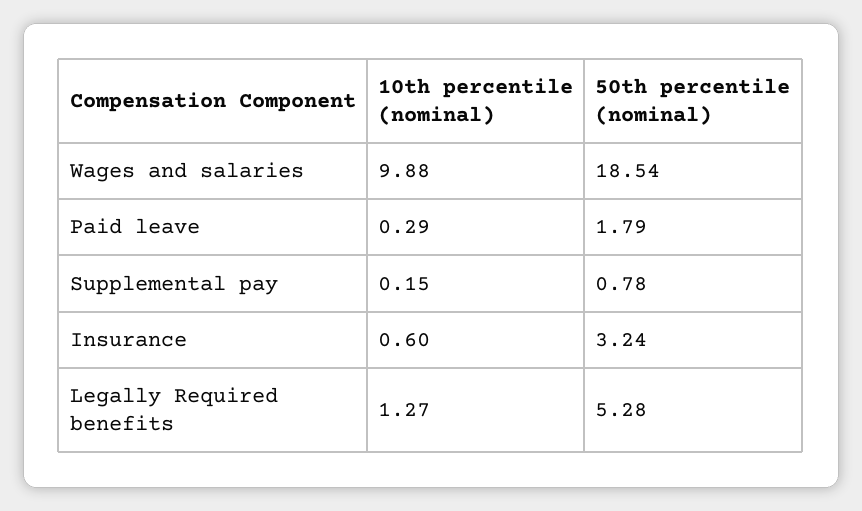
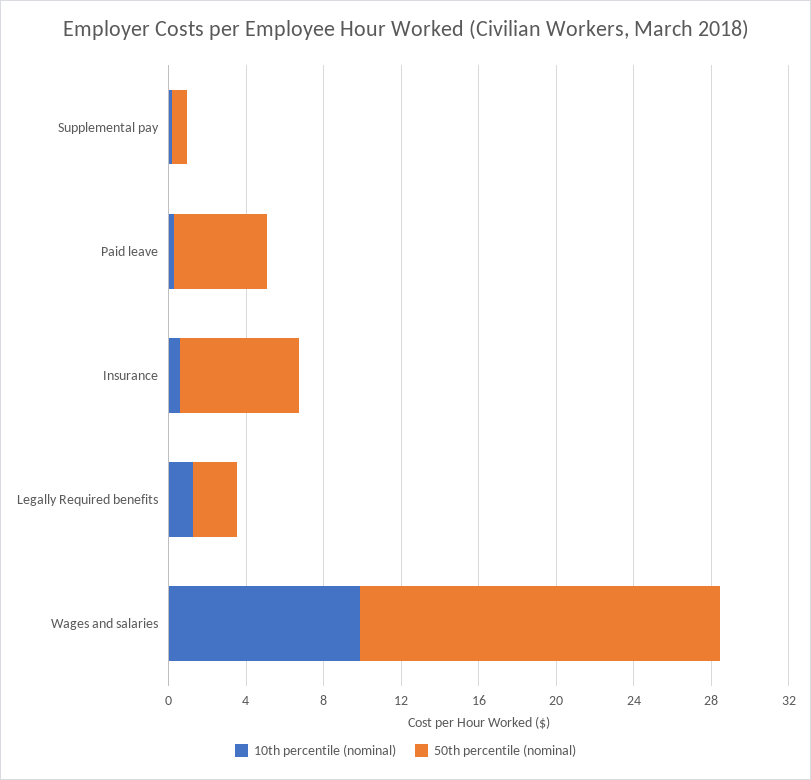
  {
    "10th percentile (nominal)": {
      "Wages and salaries": 9.88,
      "Paid leave": 0.29,
      "Supplemental pay": 0.15,
      "Insurance": 0.6,
      "Legally Required benefits": 1.27
    },
    "50th percentile (nominal)": {
      "Wages and salaries": 18.54,
-     "Paid leave": 1.79,
+     "Paid leave": 5,
      "Supplemental pay": 0.78,
-     "Insurance": 3.24,
+     "Insurance": 6,
-     "Legally Required benefits": 5.28
+     "Legally Required benefits": 2
    }
  }

